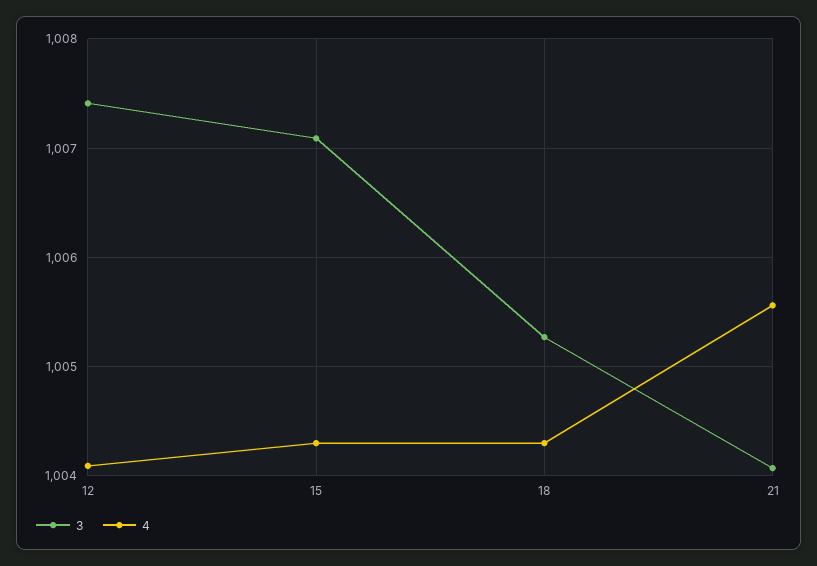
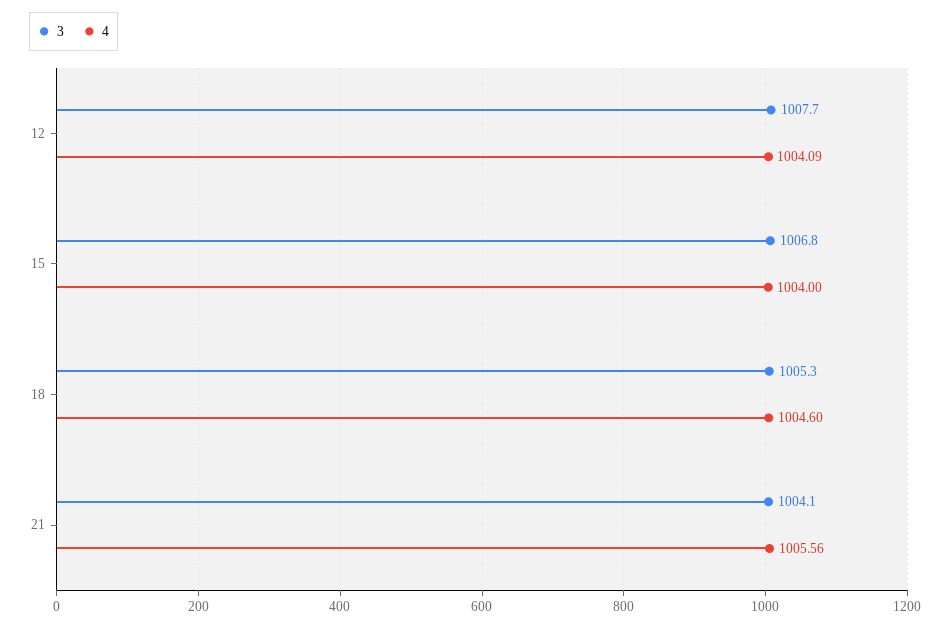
  {
    "3": {
-     "12": 1007.4,
+     "12": 1007.7,
-     "15": 1007.1,
+     "15": 1006.8,
      "18": 1005.3,
      "21": 1004.1
    },
    "4": {
      "12": 1004.09,
-     "15": 1004.3,
+     "15": 1004,
-     "18": 1004.3,
+     "18": 1004.6,
      "21": 1005.56
    }
  }

